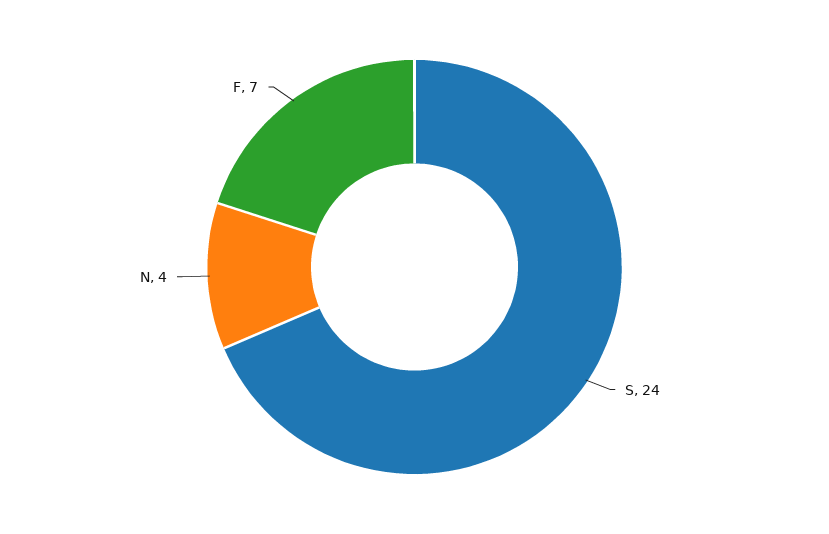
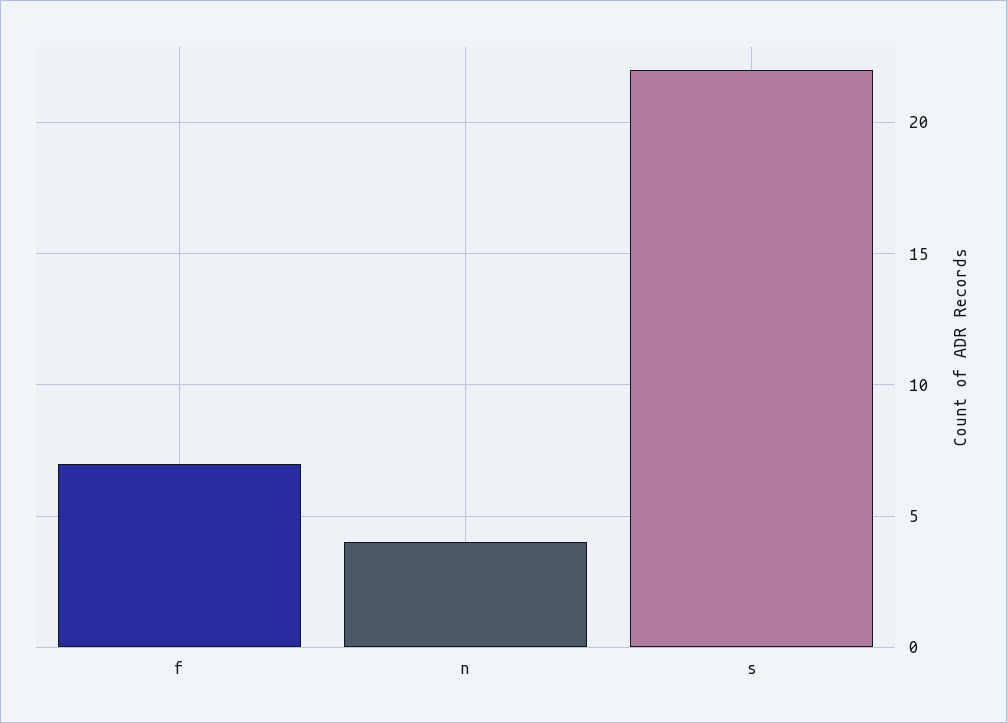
  {
-   "S": 24,
+   "S": 22,
    "N": 4,
    "F": 7
  }

